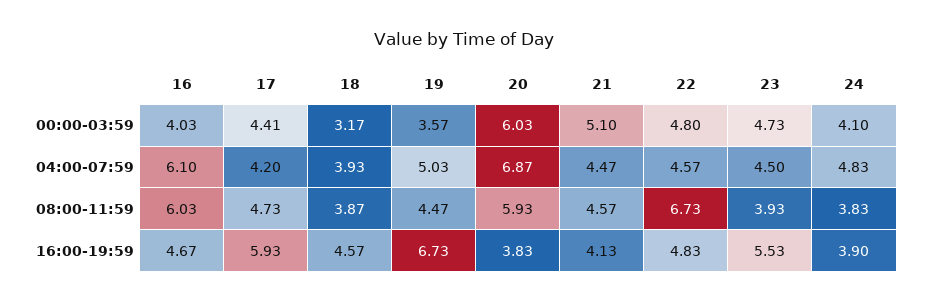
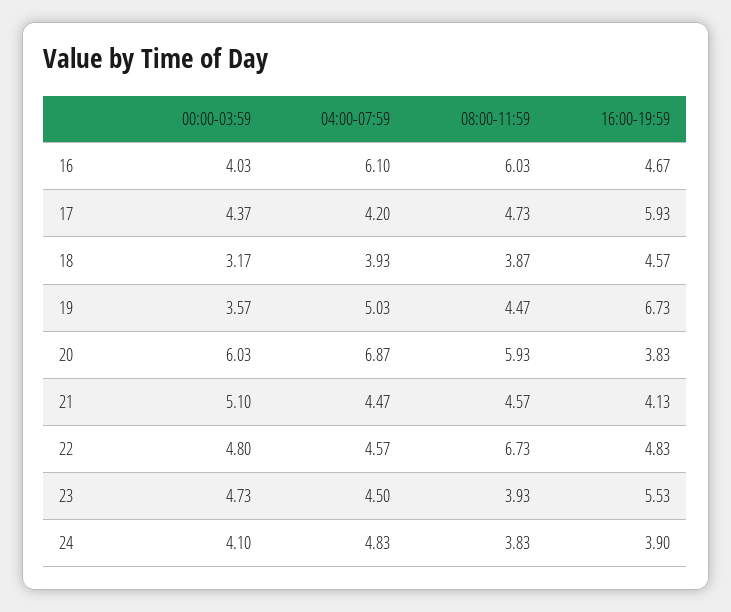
  {
    "16": {
      "00:00-03:59": 4.03,
      "04:00-07:59": 6.1,
      "08:00-11:59": 6.03,
      "16:00-19:59": 4.67
    },
    "17": {
-     "00:00-03:59": 4.41,
+     "00:00-03:59": 4.37,
      "04:00-07:59": 4.2,
      "08:00-11:59": 4.73,
      "16:00-19:59": 5.93
    },
    "18": {
      "00:00-03:59": 3.17,
      "04:00-07:59": 3.93,
      "08:00-11:59": 3.87,
      "16:00-19:59": 4.57
    },
    "19": {
      "00:00-03:59": 3.57,
      "04:00-07:59": 5.03,
      "08:00-11:59": 4.47,
      "16:00-19:59": 6.73
    },
    "20": {
      "00:00-03:59": 6.03,
      "04:00-07:59": 6.87,
      "08:00-11:59": 5.93,
      "16:00-19:59": 3.83
    },
    "21": {
      "00:00-03:59": 5.1,
      "04:00-07:59": 4.47,
      "08:00-11:59": 4.57,
      "16:00-19:59": 4.13
    },
    "22": {
      "00:00-03:59": 4.8,
      "04:00-07:59": 4.57,
      "08:00-11:59": 6.73,
      "16:00-19:59": 4.83
    },
    "23": {
      "00:00-03:59": 4.73,
      "04:00-07:59": 4.5,
      "08:00-11:59": 3.93,
      "16:00-19:59": 5.53
    },
    "24": {
      "00:00-03:59": 4.1,
      "04:00-07:59": 4.83,
      "08:00-11:59": 3.83,
      "16:00-19:59": 3.9
    }
  }

